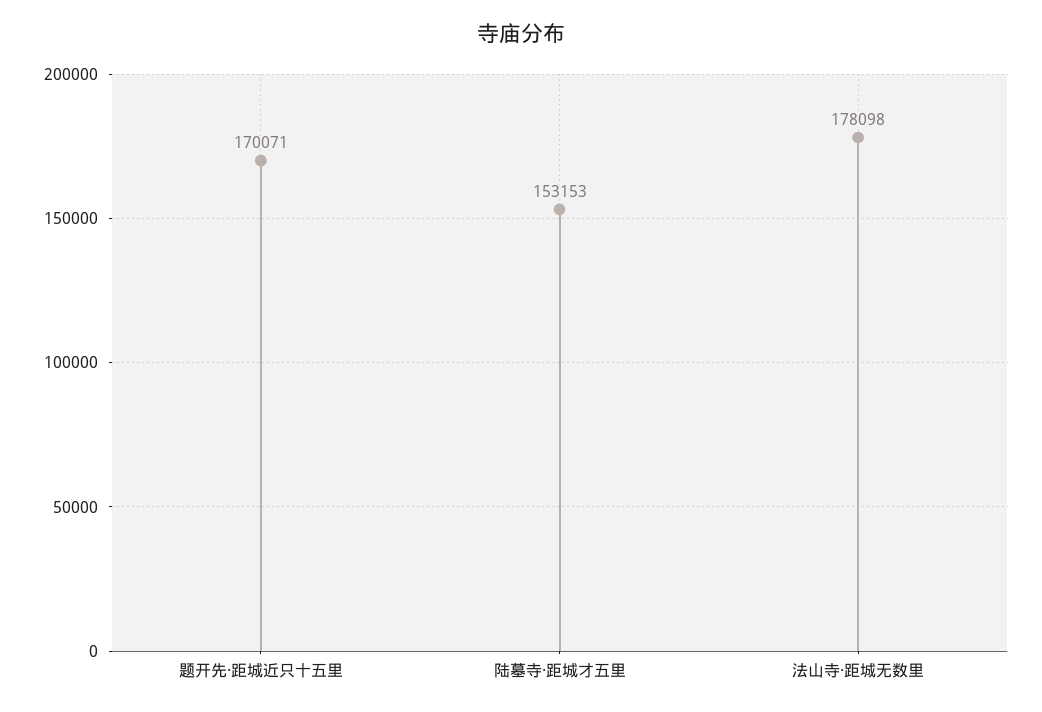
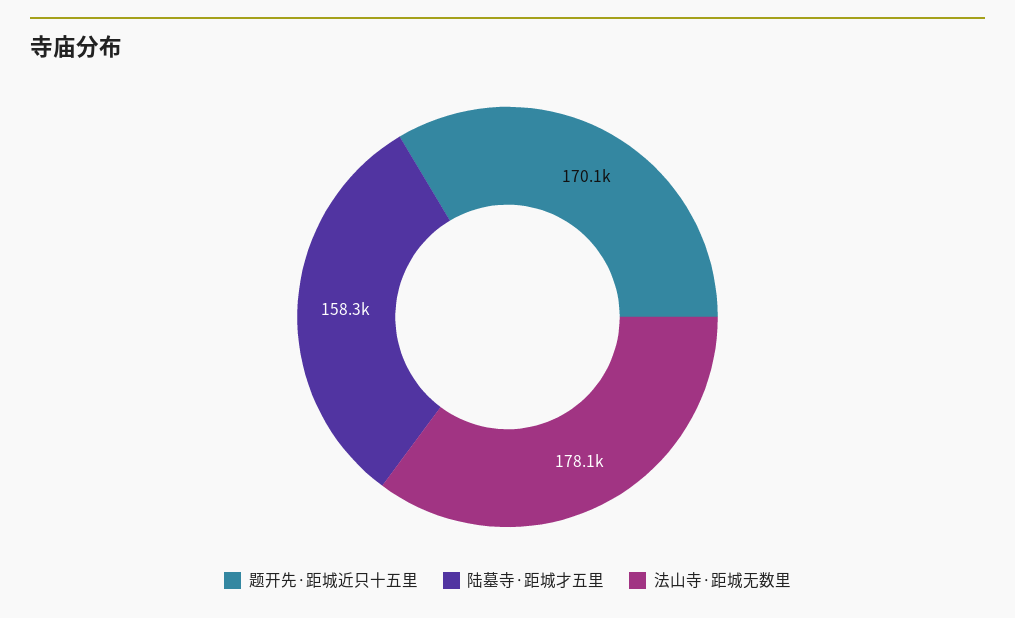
  {
    "题开先·距城近只十五里": 170071,
-   "陆墓寺·距城才五里": 153153,
+   "陆墓寺·距城才五里": 158300,
    "法山寺·距城无数里": 178098
  }

